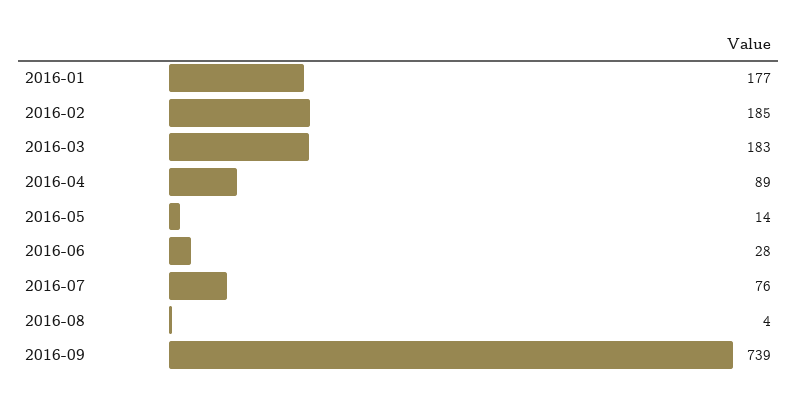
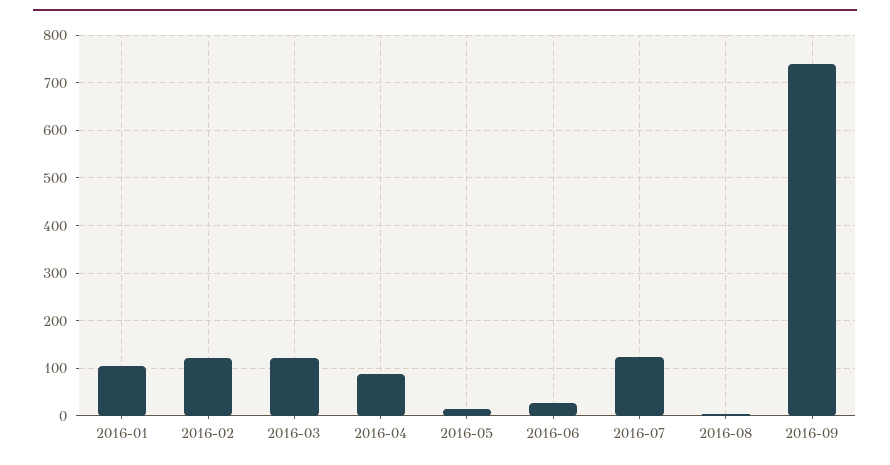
  {
-   "2016-01": 177,
+   "2016-01": 100,
-   "2016-02": 185,
+   "2016-02": 120,
-   "2016-03": 183,
+   "2016-03": 120,
    "2016-04": 89,
    "2016-05": 14,
    "2016-06": 28,
-   "2016-07": 76,
+   "2016-07": 120,
    "2016-08": 4,
    "2016-09": 739
  }

